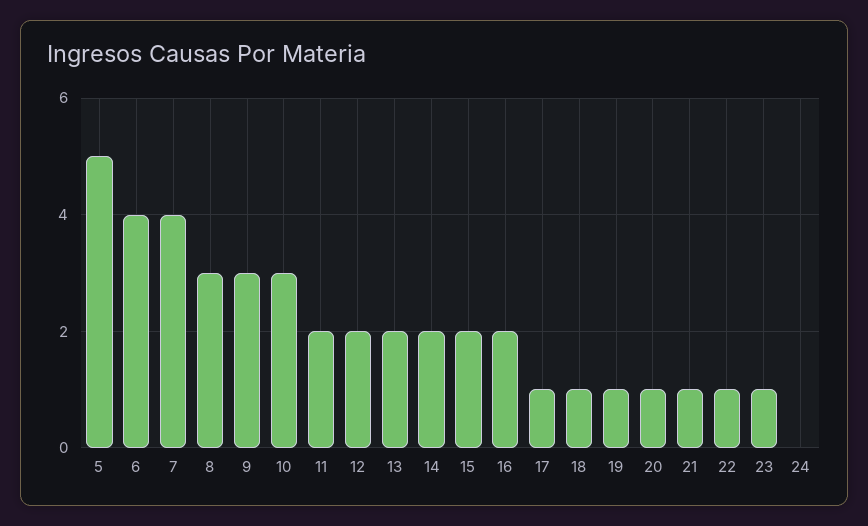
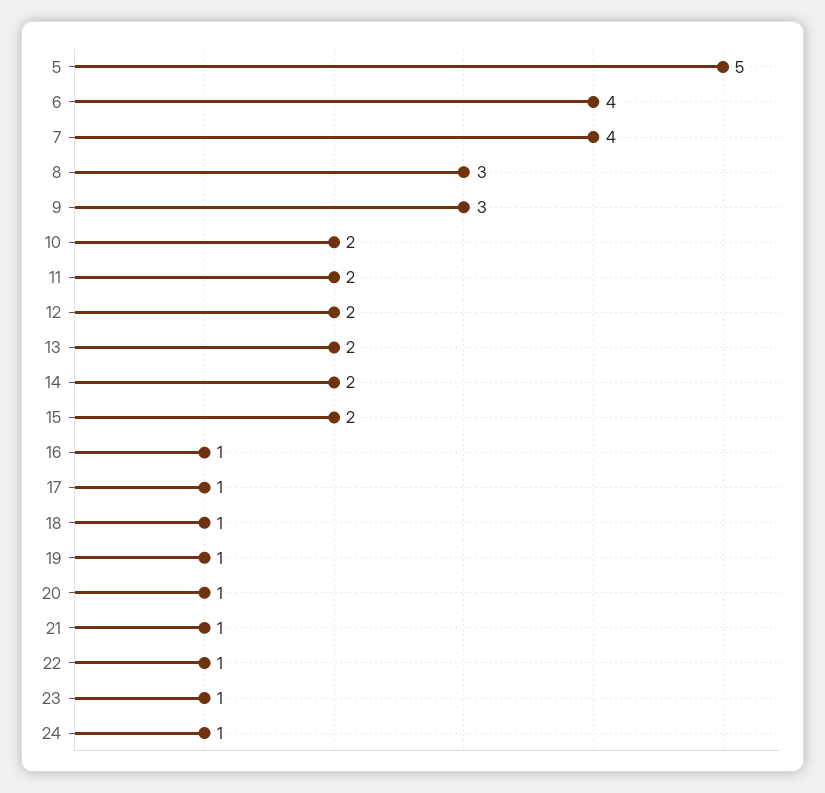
  {
    "5": 5,
    "6": 4,
    "7": 4,
    "8": 3,
    "9": 3,
-   "10": 3,
+   "10": 2,
    "11": 2,
    "12": 2,
    "13": 2,
    "14": 2,
    "15": 2,
-   "16": 2,
+   "16": 1,
    "17": 1,
    "18": 1,
    "19": 1,
    "20": 1,
    "21": 1,
    "22": 1,
    "23": 1,
-   "24": 0
+   "24": 1
  }

